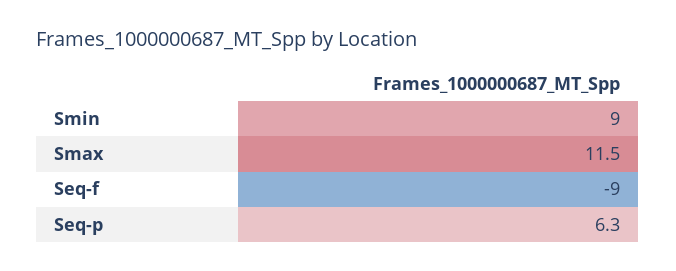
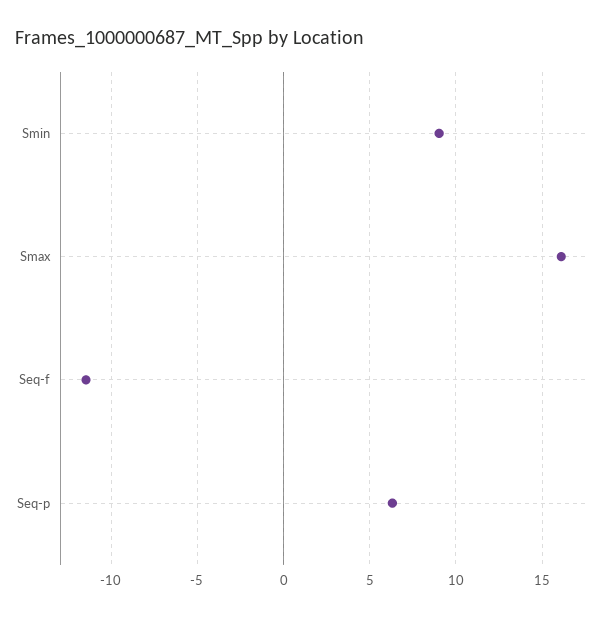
  {
    "Smin": 9,
-   "Smax": 11.5,
+   "Smax": 16,
-   "Seq-f": -9,
+   "Seq-f": -11.5,
    "Seq-p": 6.3
  }

